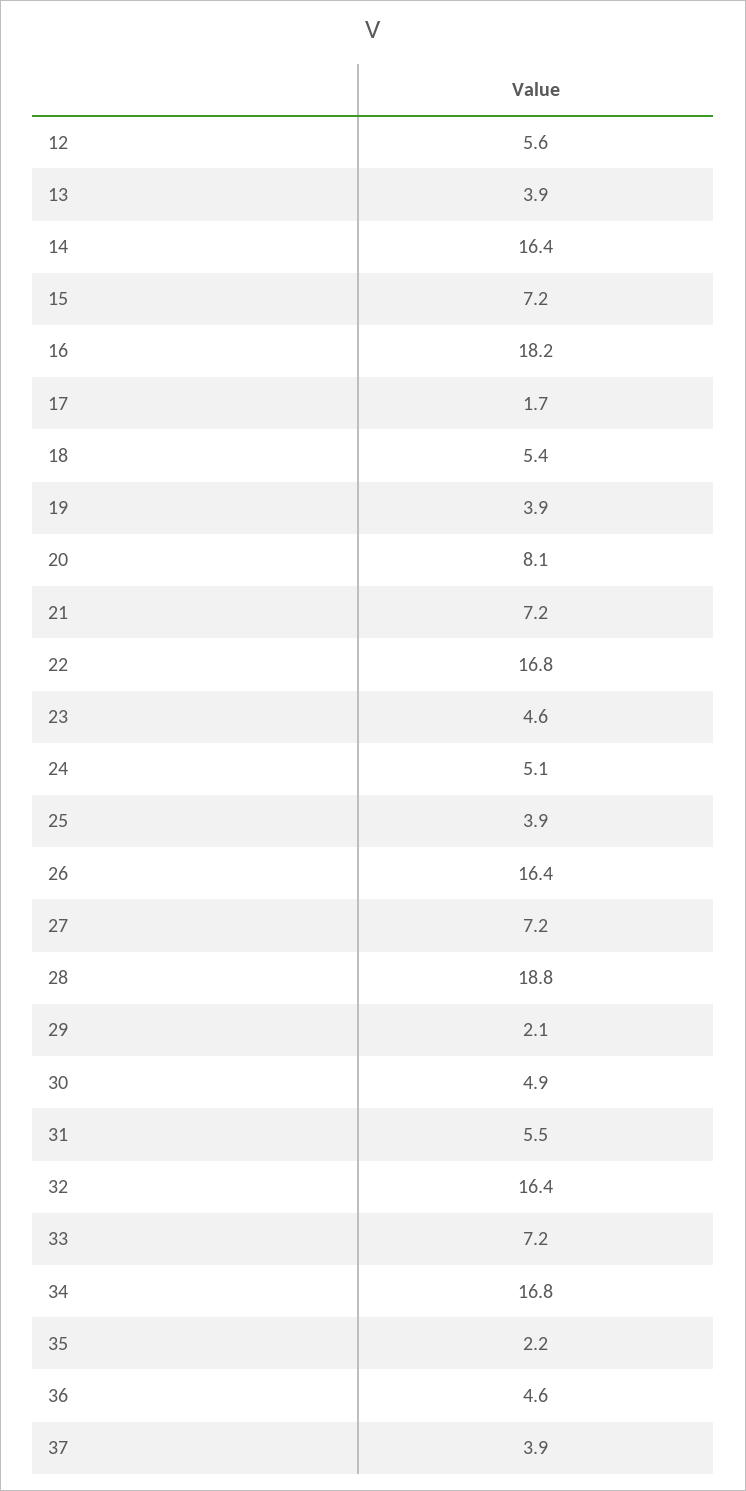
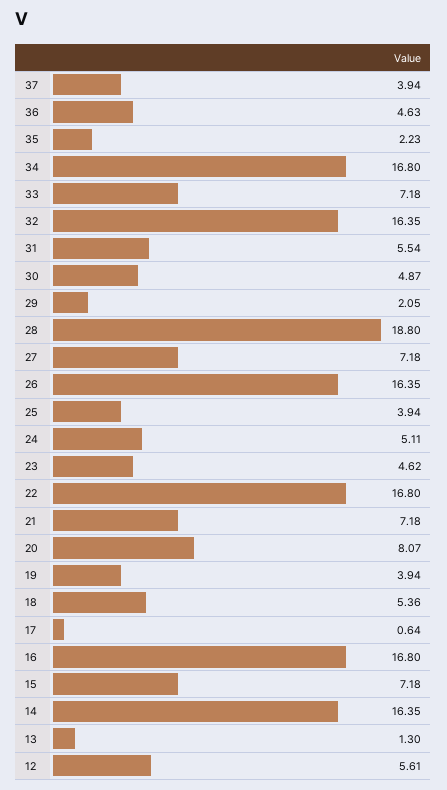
  {
    "12": 5.61,
-   "13": 3.9,
+   "13": 1.3,
    "14": 16.35,
    "15": 7.18,
-   "16": 18.2,
+   "16": 16.8,
-   "17": 1.7,
+   "17": 0.64,
    "18": 5.36,
    "19": 3.94,
    "20": 8.07,
    "21": 7.18,
    "22": 16.8,
    "23": 4.62,
    "24": 5.11,
    "25": 3.94,
    "26": 16.35,
    "27": 7.18,
    "28": 18.8,
    "29": 2.05,
    "30": 4.87,
    "31": 5.54,
    "32": 16.35,
    "33": 7.18,
    "34": 16.8,
    "35": 2.23,
    "36": 4.63,
    "37": 3.94
  }

